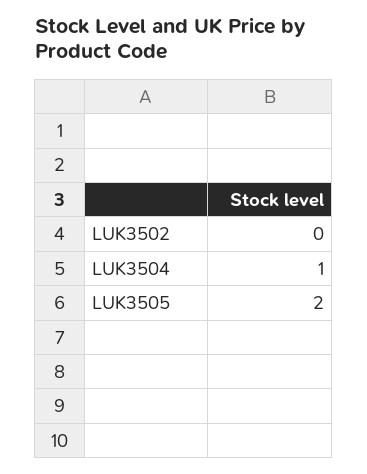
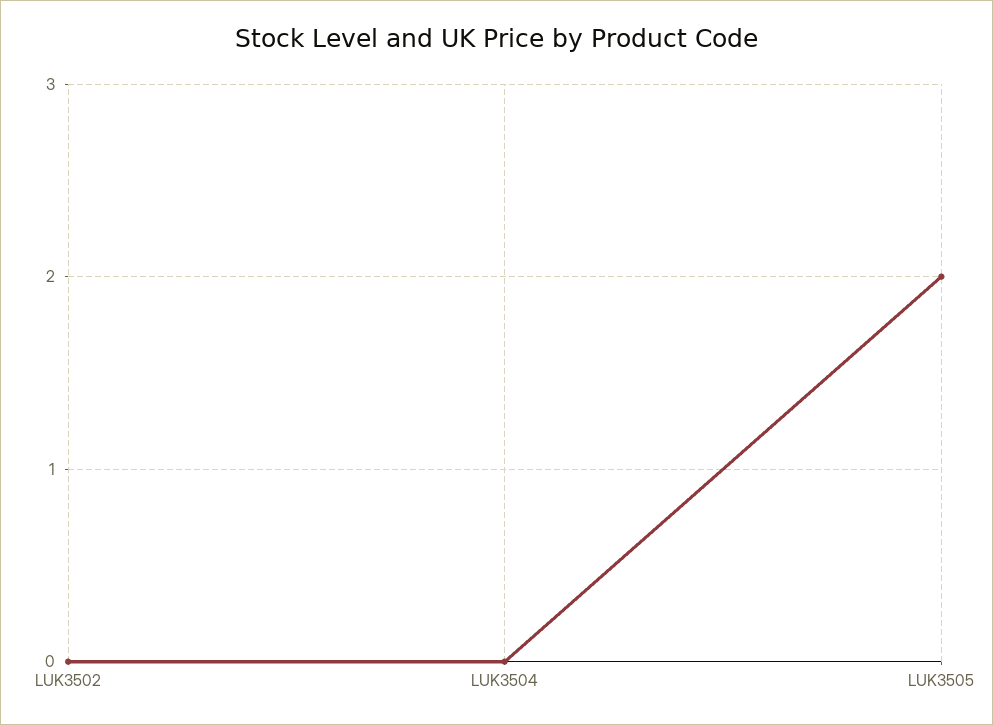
  {
    "LUK3502": 0,
-   "LUK3504": 1,
+   "LUK3504": 0,
    "LUK3505": 2
  }

